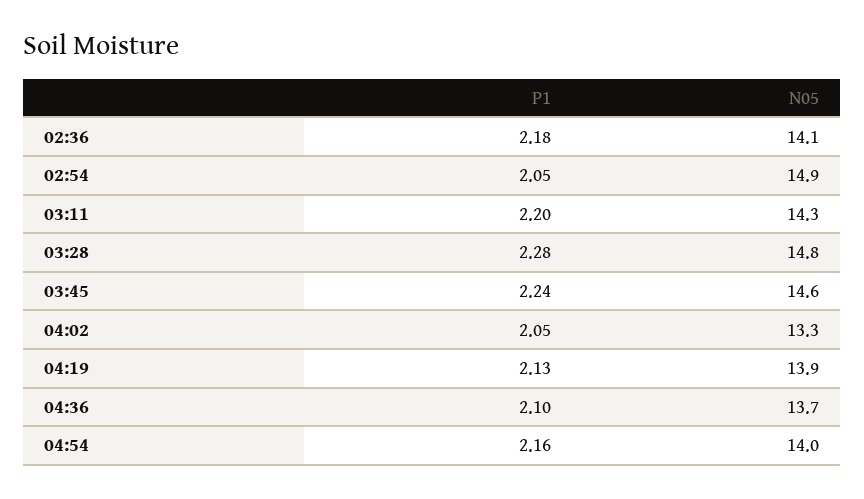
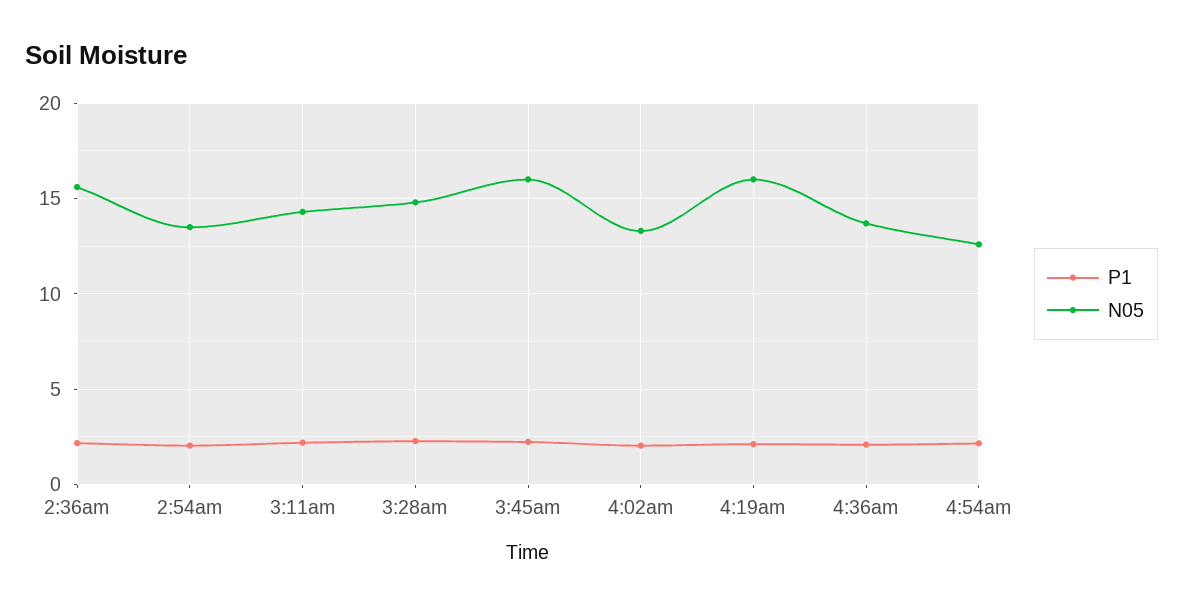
  {
    "P1": {
      "02:36": 2.18,
      "02:54": 2.05,
      "03:11": 2.2,
      "03:28": 2.28,
      "03:45": 2.24,
      "04:02": 2.05,
      "04:19": 2.13,
      "04:36": 2.1,
      "04:54": 2.16
    },
    "N05": {
-     "02:36": 14.1,
+     "02:36": 15.5,
-     "02:54": 14.9,
+     "02:54": 13.5,
      "03:11": 14.3,
      "03:28": 14.8,
-     "03:45": 14.6,
+     "03:45": 16,
      "04:02": 13.3,
-     "04:19": 13.9,
+     "04:19": 16,
      "04:36": 13.7,
-     "04:54": 14
+     "04:54": 12.5
    }
  }

